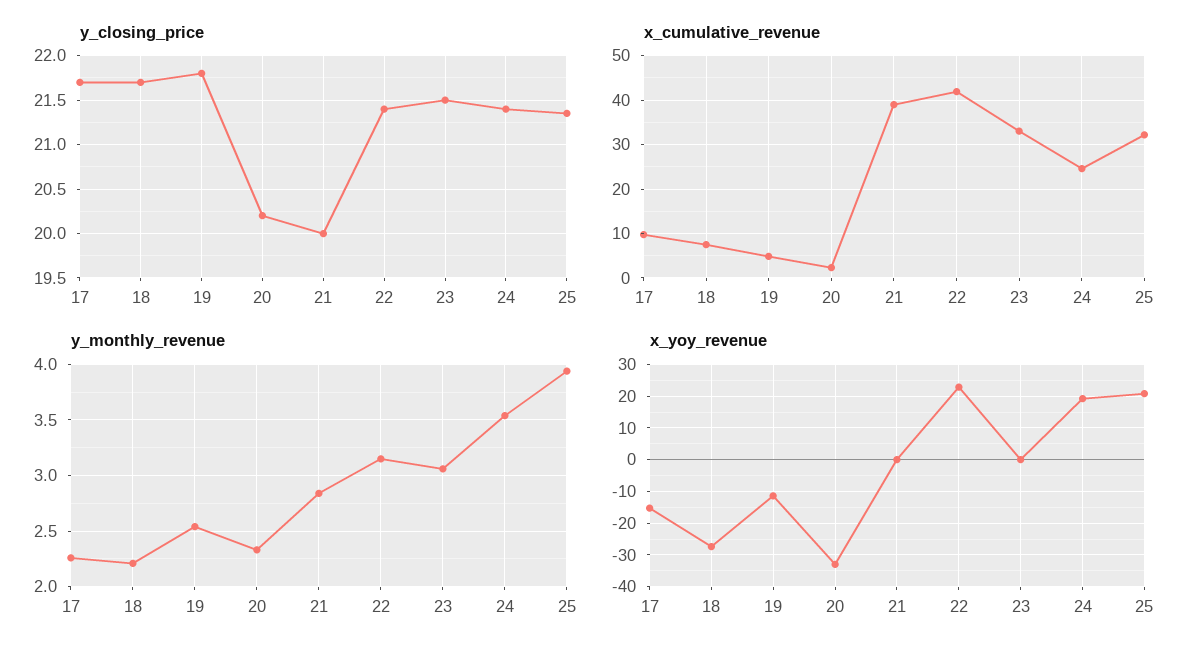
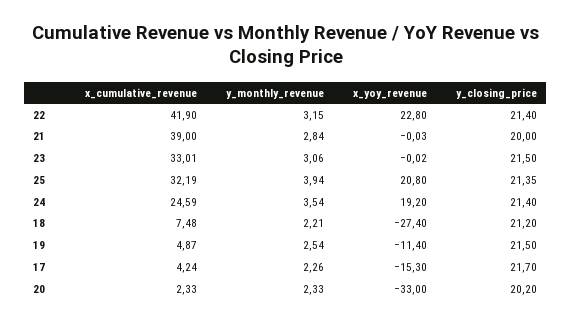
  {
    "y_closing_price": {
      "17": 21.7,
-     "18": 21.7,
+     "18": 21.2,
-     "19": 21.8,
+     "19": 21.5,
      "20": 20.2,
      "21": 20,
      "22": 21.4,
      "23": 21.5,
      "24": 21.4,
      "25": 21.35
    },
    "x_cumulative_revenue": {
-     "17": 10,
+     "17": 4.24,
      "18": 7.48,
      "19": 4.87,
      "20": 2.33,
      "21": 39,
      "22": 41.9,
      "23": 33.01,
      "24": 24.59,
      "25": 32.19
    },
    "y_monthly_revenue": {
      "17": 2.26,
      "18": 2.21,
      "19": 2.54,
      "20": 2.33,
      "21": 2.84,
      "22": 3.15,
      "23": 3.06,
      "24": 3.54,
      "25": 3.94
    },
    "x_yoy_revenue": {
      "17": -15.3,
      "18": -27.4,
      "19": -11.4,
      "20": -33,
      "21": -0.03,
      "22": 22.8,
      "23": -0.02,
      "24": 19.2,
      "25": 20.8
    }
  }

